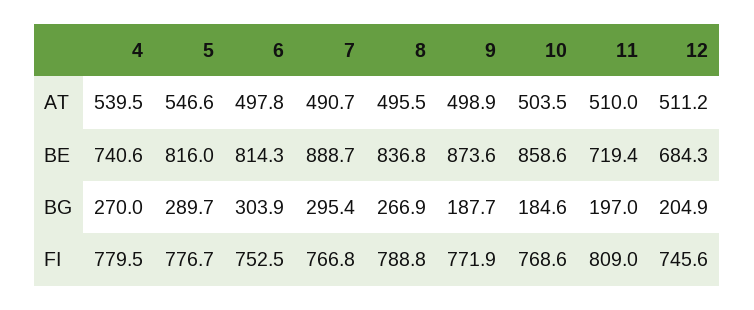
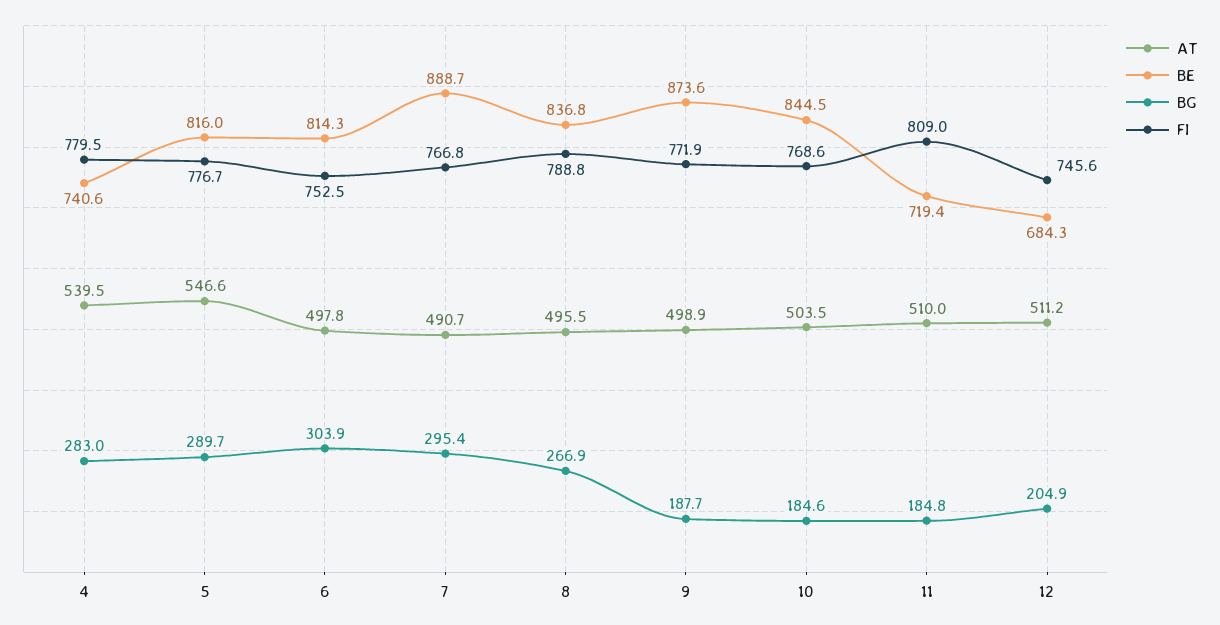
  {
    "AT": {
      "4": 539.5,
      "5": 546.6,
      "6": 497.8,
      "7": 490.7,
      "8": 495.5,
      "9": 498.9,
      "10": 503.5,
      "11": 510,
      "12": 511.2
    },
    "BE": {
      "4": 740.6,
      "5": 816,
      "6": 814.3,
      "7": 888.7,
      "8": 836.8,
      "9": 873.6,
-     "10": 858.6,
+     "10": 844.5,
      "11": 719.4,
      "12": 684.3
    },
    "BG": {
-     "4": 270,
+     "4": 283,
      "5": 289.7,
      "6": 303.9,
      "7": 295.4,
      "8": 266.9,
      "9": 187.7,
      "10": 184.6,
-     "11": 197,
+     "11": 184.8,
      "12": 204.9
    },
    "FI": {
      "4": 779.5,
      "5": 776.7,
      "6": 752.5,
      "7": 766.8,
      "8": 788.8,
      "9": 771.9,
      "10": 768.6,
      "11": 809,
      "12": 745.6
    }
  }

